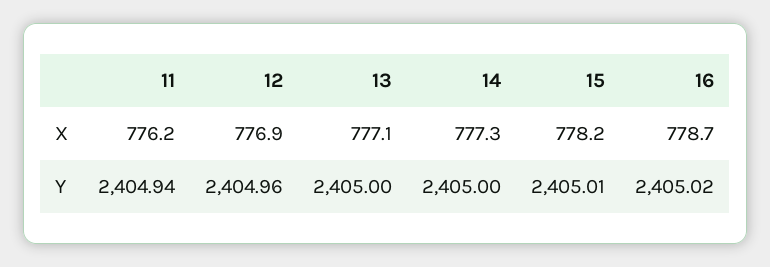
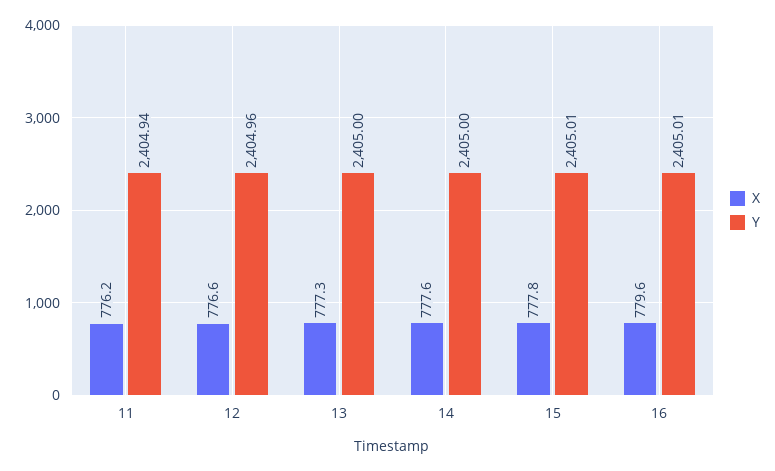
  {
    "X": {
      "11": 776.2,
-     "12": 776.9,
+     "12": 776.6,
-     "13": 777.1,
+     "13": 777.3,
-     "14": 777.3,
+     "14": 777.6,
-     "15": 778.2,
+     "15": 777.8,
-     "16": 778.7
+     "16": 779.6
    },
    "Y": {
      "11": 2404.94,
      "12": 2404.96,
      "13": 2405,
      "14": 2405,
      "15": 2405.01,
-     "16": 2405.02
+     "16": 2405.01
    }
  }

